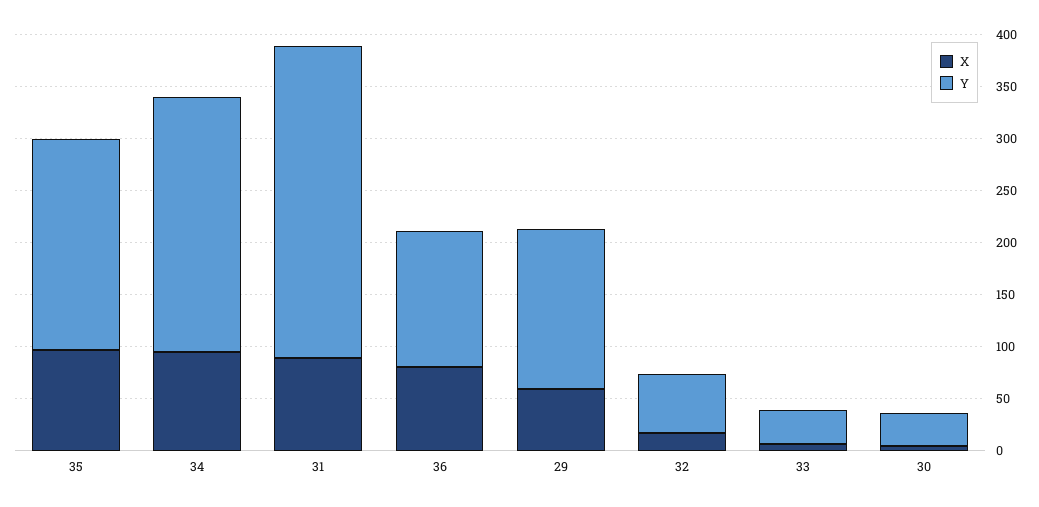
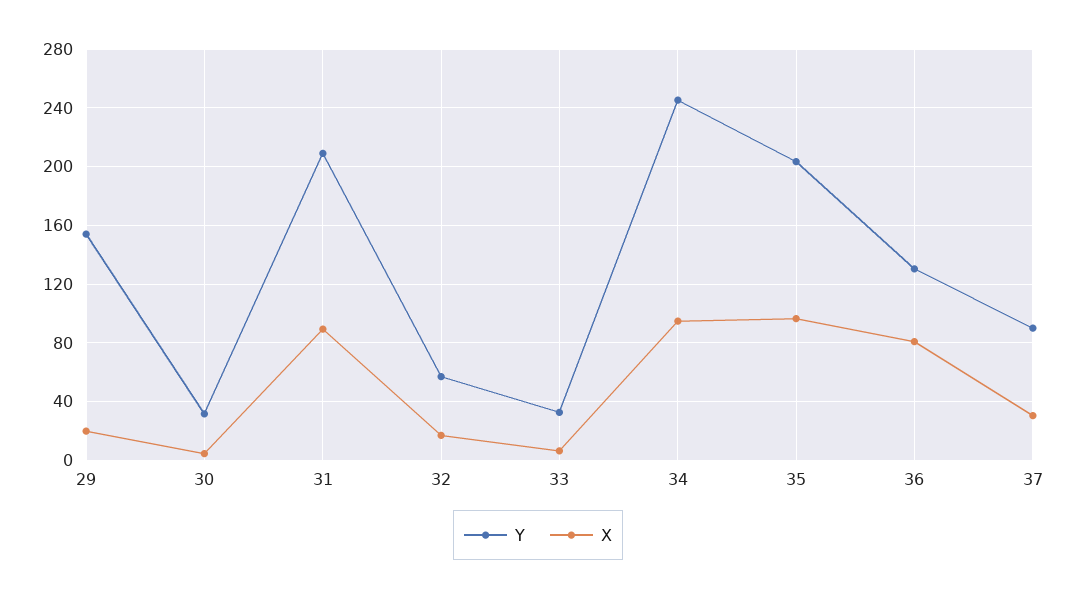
  {
    "X": {
      "35": 95,
      "34": 95,
      "31": 90,
      "36": 80,
-     "29": 60,
+     "29": 20,
      "32": 15,
      "33": 5,
-     "30": 5
+     "30": 5,
+     "37": 30
    },
    "Y": {
      "35": 205,
      "34": 245,
-     "31": 300,
+     "31": 210,
      "36": 130,
      "29": 155,
      "32": 55,
      "33": 35,
-     "30": 30
+     "30": 30,
+     "37": 90
    }
  }

